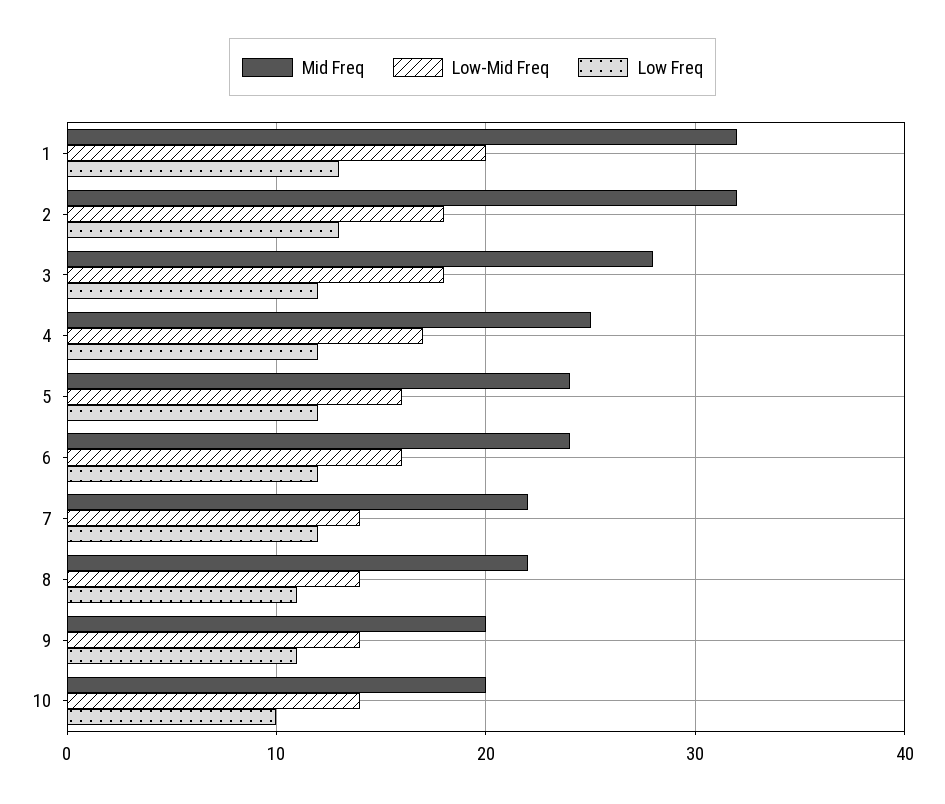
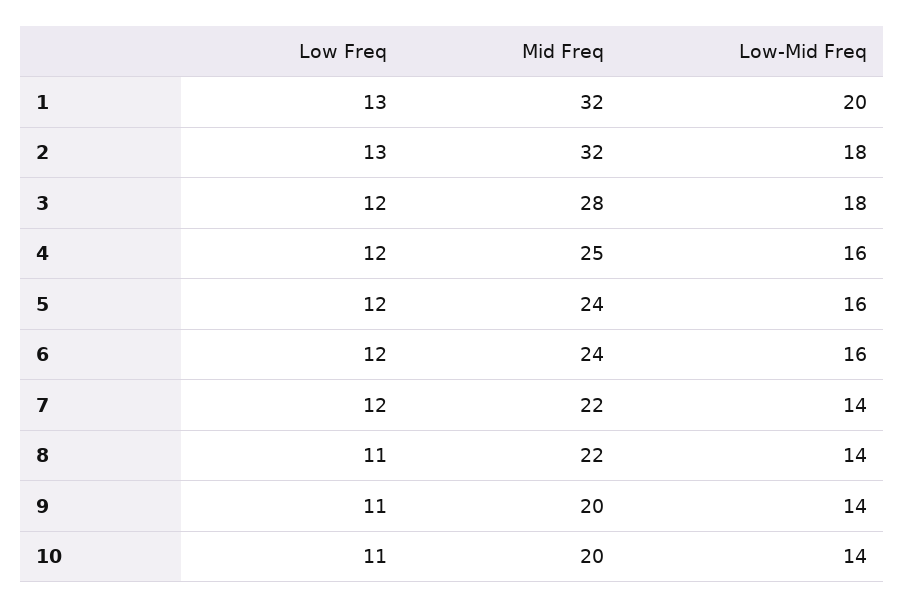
  {
    "Mid Freq": {
      "1": 32,
      "2": 32,
      "3": 28,
      "4": 25,
      "5": 24,
      "6": 24,
      "7": 22,
      "8": 22,
      "9": 20,
      "10": 20
    },
    "Low-Mid Freq": {
      "1": 20,
      "2": 18,
      "3": 18,
-     "4": 17,
+     "4": 16,
      "5": 16,
      "6": 16,
      "7": 14,
      "8": 14,
      "9": 14,
      "10": 14
    },
    "Low Freq": {
      "1": 13,
      "2": 13,
      "3": 12,
      "4": 12,
      "5": 12,
      "6": 12,
      "7": 12,
      "8": 11,
      "9": 11,
-     "10": 10
+     "10": 11
    }
  }

